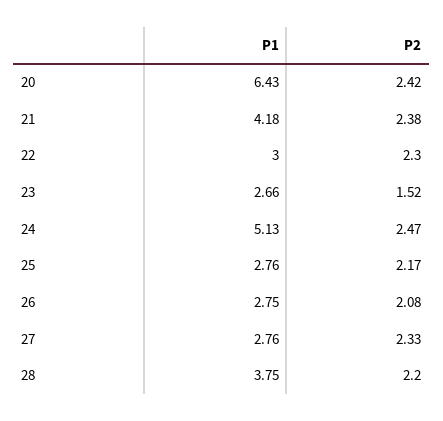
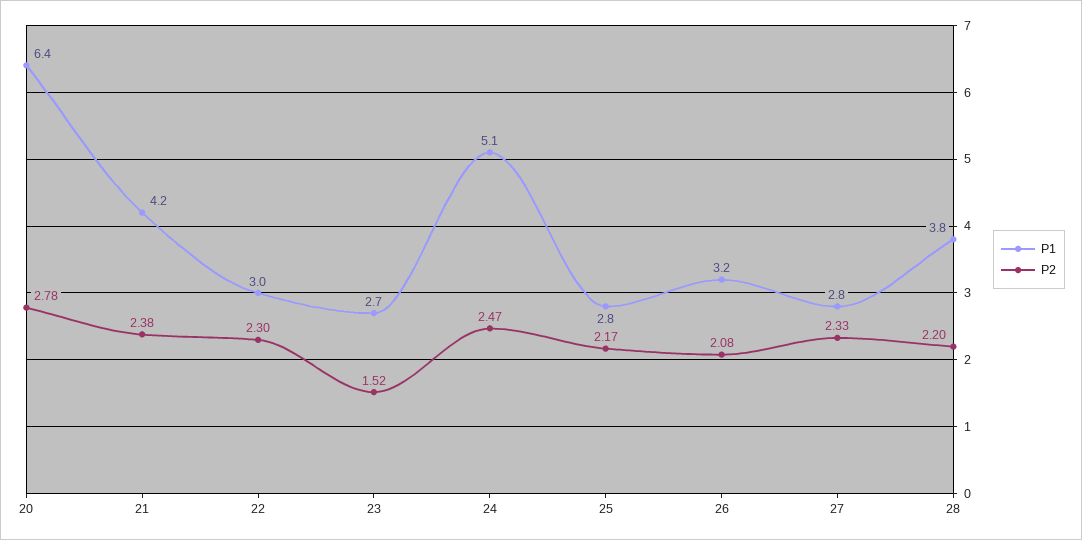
  {
    "P1": {
      "20": 6.43,
      "21": 4.18,
      "22": 3,
      "23": 2.66,
      "24": 5.13,
      "25": 2.76,
-     "26": 2.75,
+     "26": 3.2,
      "27": 2.76,
      "28": 3.75
    },
    "P2": {
-     "20": 2.42,
+     "20": 2.78,
      "21": 2.38,
      "22": 2.3,
      "23": 1.52,
      "24": 2.47,
      "25": 2.17,
      "26": 2.08,
      "27": 2.33,
      "28": 2.2
    }
  }

